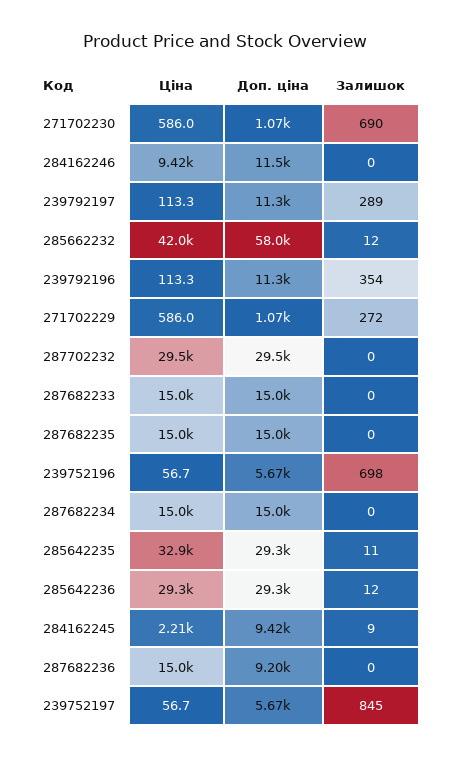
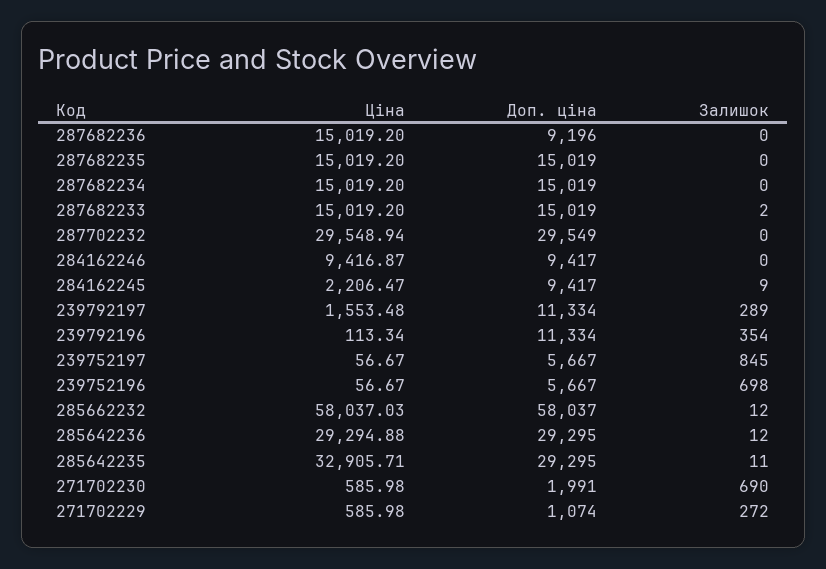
  {
    "Ціна": {
      "271702230": 585.98,
      "284162246": 9416.87,
-     "239792197": 113.3,
+     "239792197": 1553.48,
-     "285662232": 42000,
+     "285662232": 58037.03,
      "239792196": 113.34,
      "271702229": 585.98,
      "287702232": 29548.94,
      "287682233": 15019.2,
      "287682235": 15019.2,
      "239752196": 56.67,
      "287682234": 15019.2,
      "285642235": 32905.71,
      "285642236": 29294.88,
      "284162245": 2206.47,
      "287682236": 15019.2,
      "239752197": 56.67
    },
    "Доп. ціна": {
-     "271702230": 1070,
+     "271702230": 1991,
-     "284162246": 11500,
+     "284162246": 9417,
      "239792197": 11334,
      "285662232": 58037,
      "239792196": 11334,
      "271702229": 1074,
      "287702232": 29549,
      "287682233": 15019,
      "287682235": 15019,
      "239752196": 5667,
      "287682234": 15019,
      "285642235": 29295,
      "285642236": 29295,
      "284162245": 9417,
      "287682236": 9196,
      "239752197": 5667
    },
    "Залишок": {
      "271702230": 690,
      "284162246": 0,
      "239792197": 289,
      "285662232": 12,
      "239792196": 354,
      "271702229": 272,
      "287702232": 0,
-     "287682233": 0,
+     "287682233": 2,
      "287682235": 0,
      "239752196": 698,
      "287682234": 0,
      "285642235": 11,
      "285642236": 12,
      "284162245": 9,
      "287682236": 0,
      "239752197": 845
    }
  }

